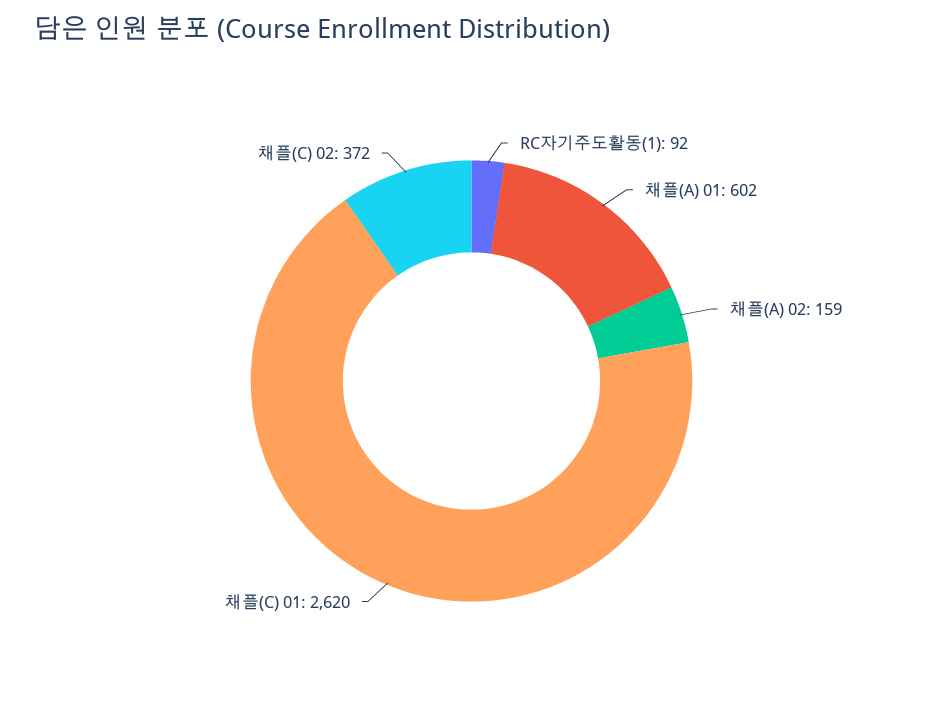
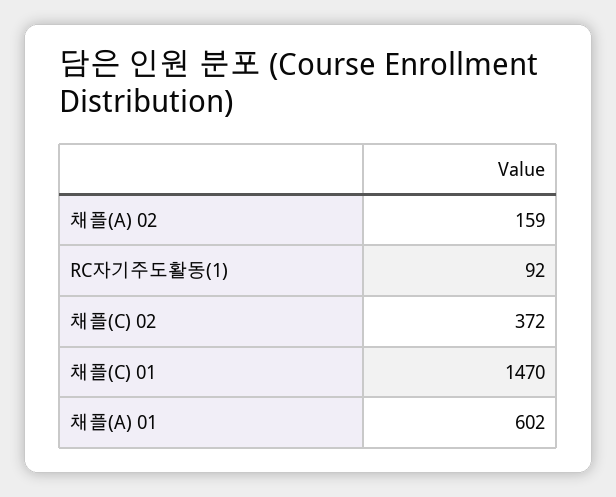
  {
    "RC자기주도활동(1)": 92,
    "채플(A) 01": 602,
    "채플(A) 02": 159,
-   "채플(C) 01": 2620,
+   "채플(C) 01": 1470,
    "채플(C) 02": 372
  }

